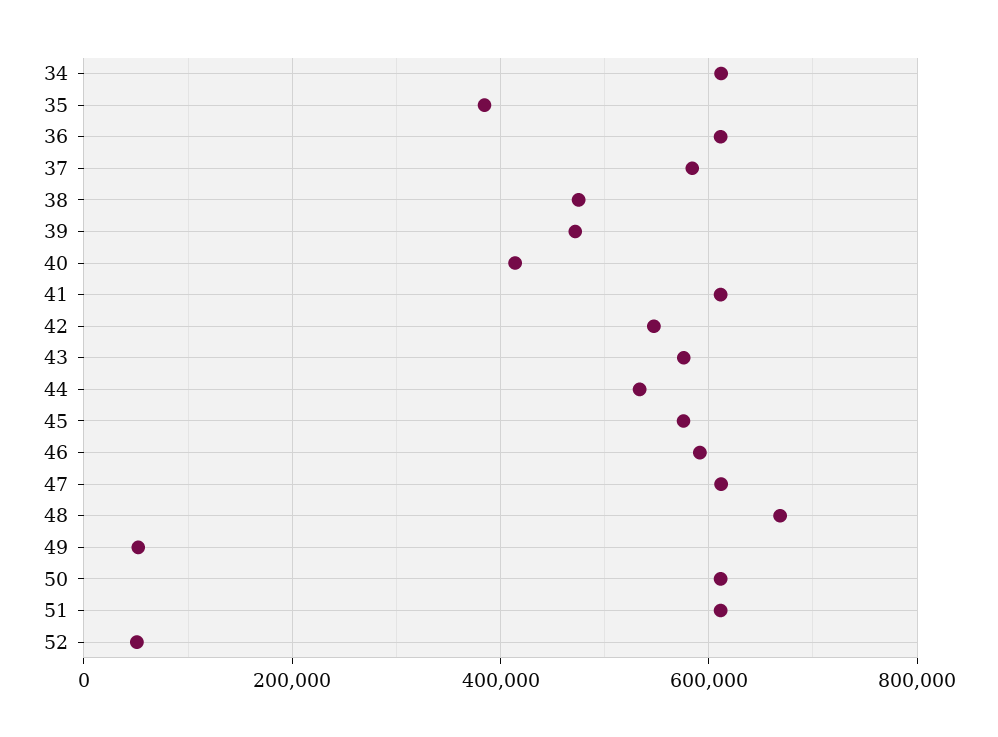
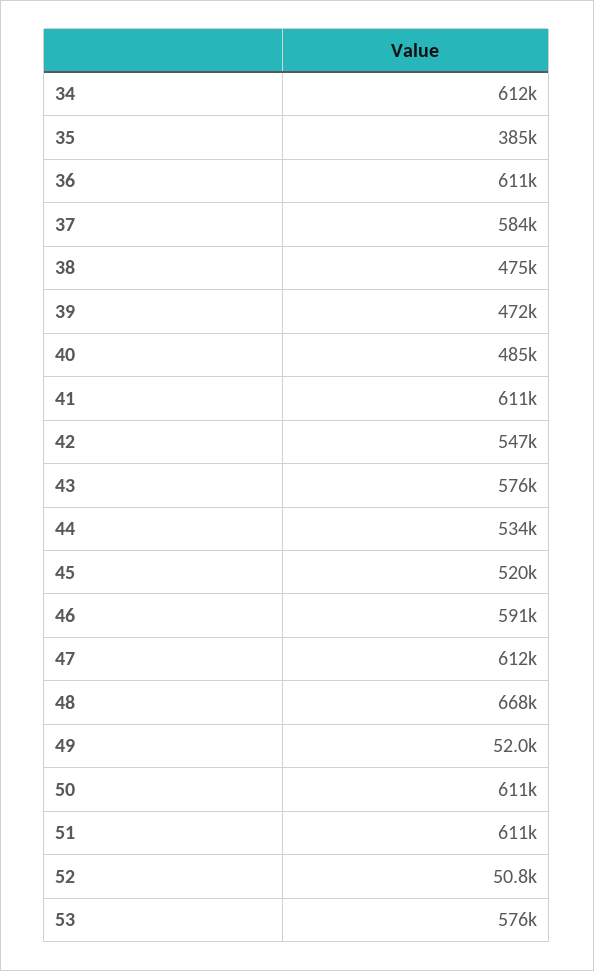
  {
    "34": 612000,
    "35": 385000,
    "36": 611000,
    "37": 584000,
    "38": 475000,
    "39": 472000,
-   "40": 420000,
+   "40": 485000,
    "41": 611000,
    "42": 547000,
    "43": 576000,
    "44": 534000,
-   "45": 580000,
+   "45": 520000,
    "46": 591000,
    "47": 612000,
    "48": 668000,
    "49": 52000,
    "50": 611000,
    "51": 611000,
-   "52": 50800
+   "52": 50800,
+   "53": 576000
  }

